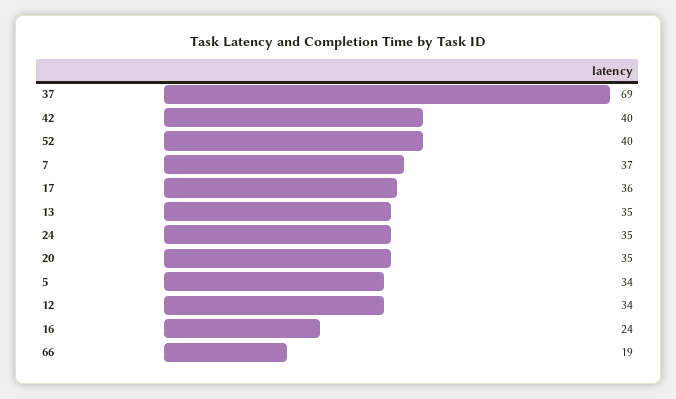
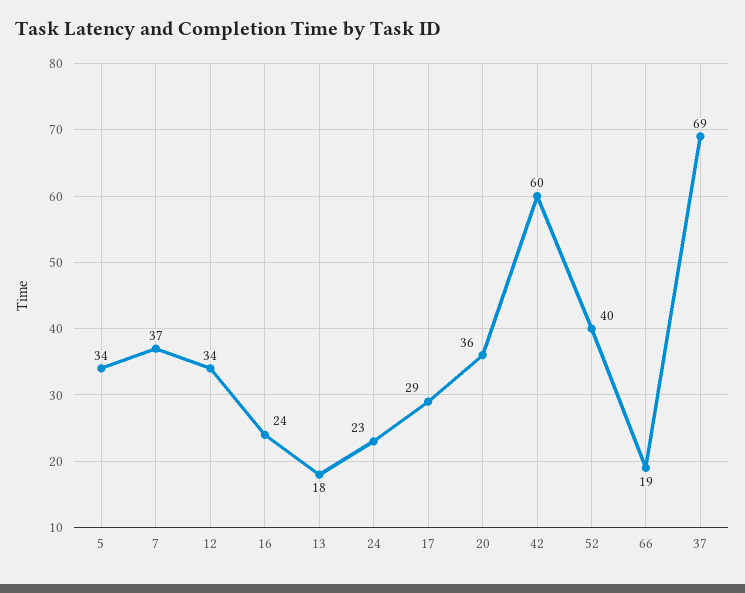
  {
    "37": 69,
-   "42": 40,
+   "42": 60,
    "52": 40,
    "7": 37,
-   "17": 36,
+   "17": 29,
-   "13": 35,
+   "13": 18,
-   "24": 35,
+   "24": 23,
-   "20": 35,
+   "20": 36,
    "5": 34,
    "12": 34,
    "16": 24,
    "66": 19
  }

